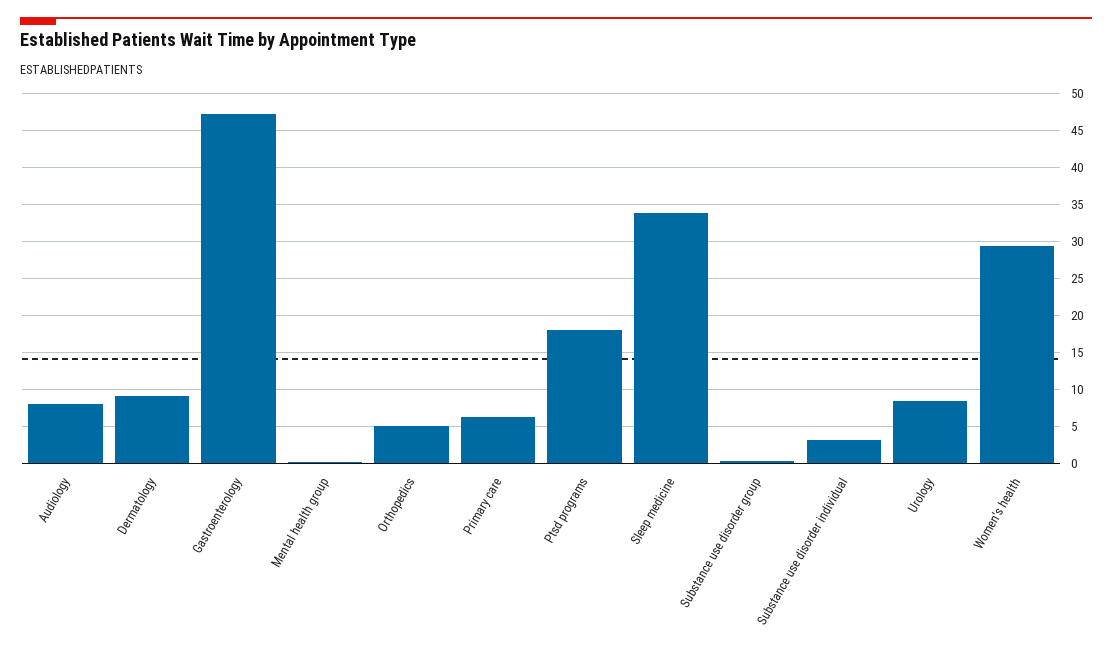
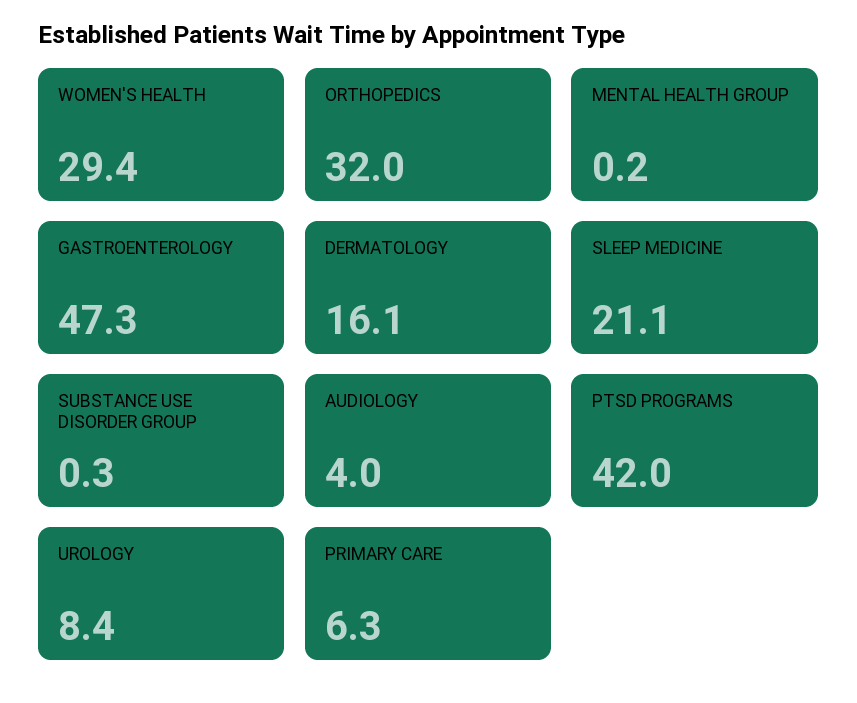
  {
-   "Audiology": 8,
+   "Audiology": 4,
-   "Dermatology": 9,
+   "Dermatology": 16.1,
    "Gastroenterology": 47.3,
    "Mental health group": 0.2,
-   "Orthopedics": 5,
+   "Orthopedics": 32,
    "Primary care": 6.3,
-   "Ptsd programs": 18,
+   "Ptsd programs": 42,
-   "Sleep medicine": 34,
+   "Sleep medicine": 21.1,
    "Substance use disorder group": 0.3,
-   "Substance use disorder individual": 3,
    "Urology": 8.4,
    "Women's health": 29.4
  }

